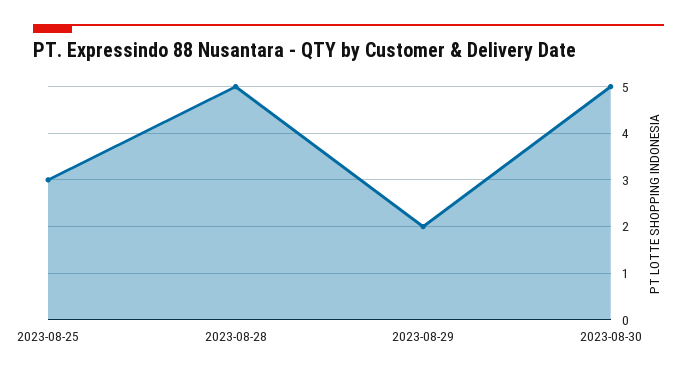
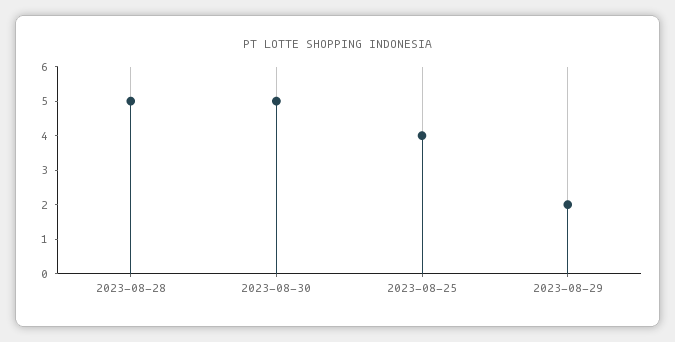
  {
-   "2023-08-25": 3,
+   "2023-08-25": 4,
    "2023-08-28": 5,
    "2023-08-29": 2,
    "2023-08-30": 5
  }

